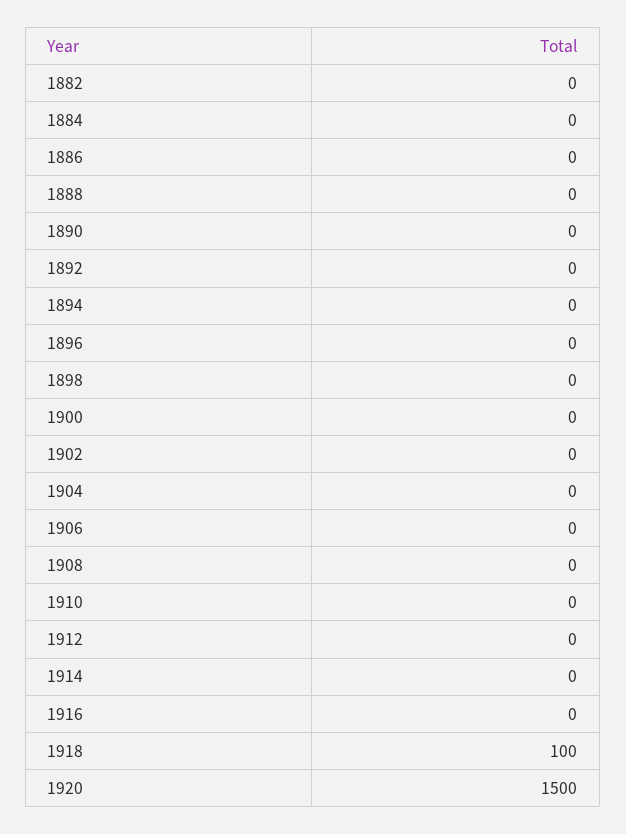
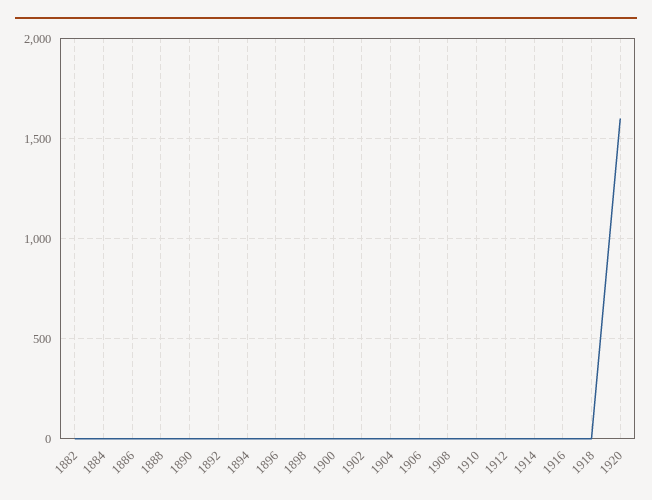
  {
    "1882": 0,
    "1884": 0,
    "1886": 0,
    "1888": 0,
    "1890": 0,
    "1892": 0,
    "1894": 0,
    "1896": 0,
    "1898": 0,
    "1900": 0,
    "1902": 0,
    "1904": 0,
    "1906": 0,
    "1908": 0,
    "1910": 0,
    "1912": 0,
    "1914": 0,
    "1916": 0,
-   "1918": 100,
+   "1918": 0,
-   "1920": 1500
+   "1920": 1600
  }

